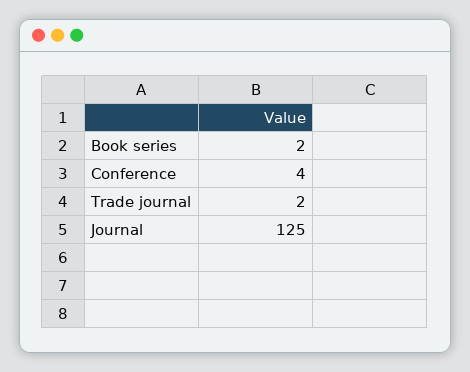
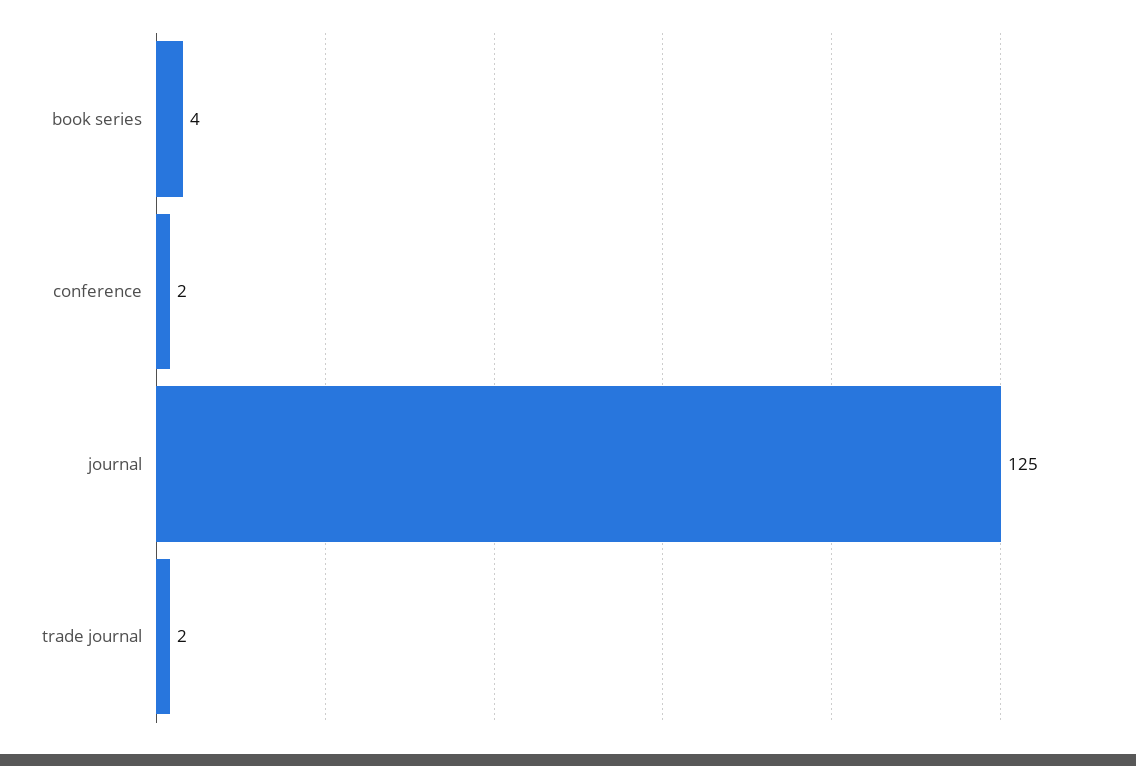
  {
-   "Book series": 2,
+   "Book series": 4,
-   "Conference": 4,
+   "Conference": 2,
    "Trade journal": 2,
    "Journal": 125
  }

